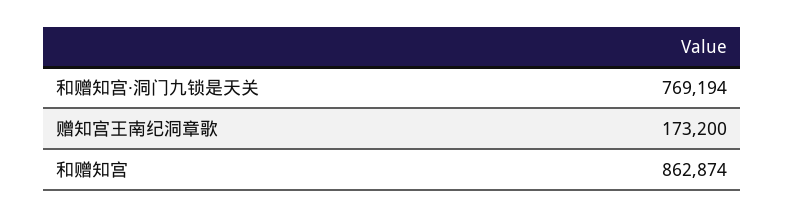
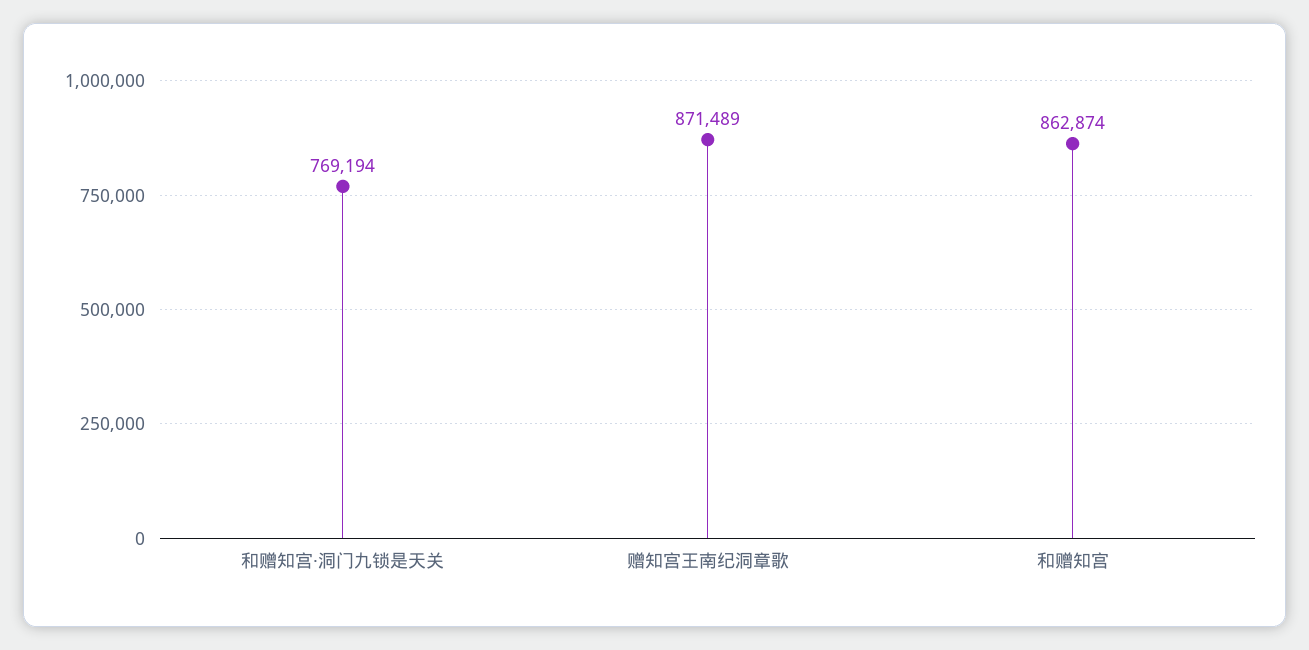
  {
    "和赠知宫·洞门九锁是天关": 769194,
-   "赠知宫王南纪洞章歌": 173200,
+   "赠知宫王南纪洞章歌": 871489,
    "和赠知宫": 862874
  }

